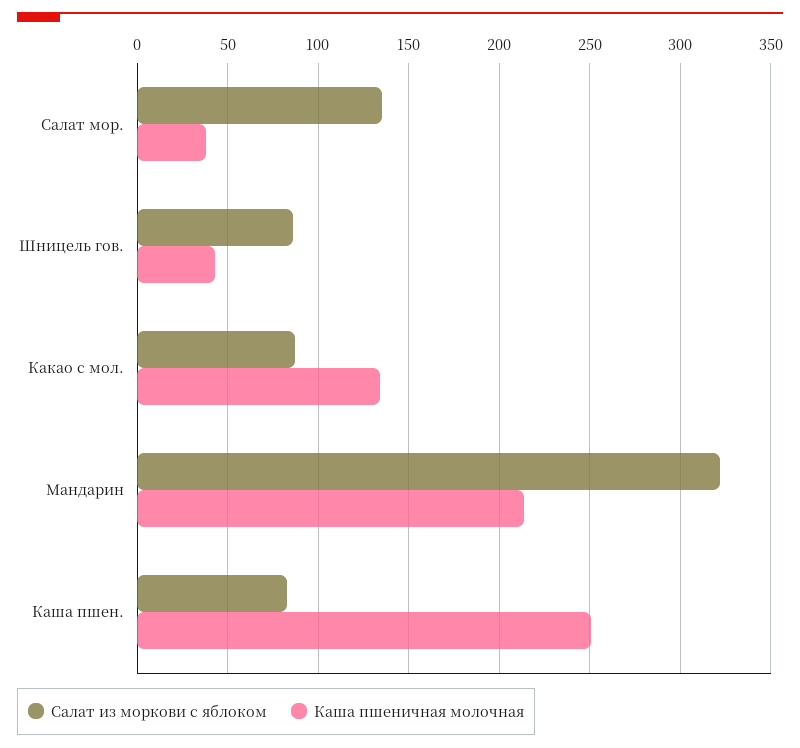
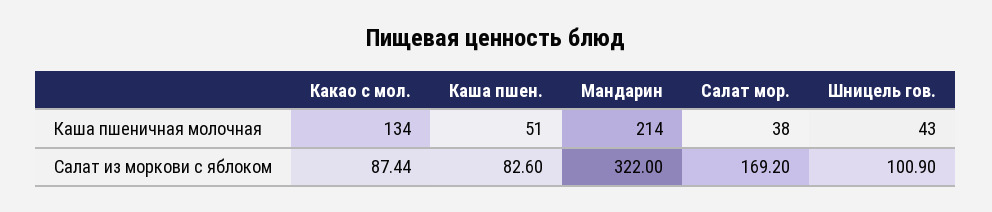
  {
    "Салат из моркови с яблоком": {
-     "Салат мор.": 135,
+     "Салат мор.": 169.2,
-     "Шницель гов.": 85,
+     "Шницель гов.": 100.9,
      "Какао с мол.": 87.44,
      "Мандарин": 322,
      "Каша пшен.": 82.6
    },
    "Каша пшеничная молочная": {
      "Салат мор.": 38,
      "Шницель гов.": 43,
      "Какао с мол.": 134,
      "Мандарин": 214,
-     "Каша пшен.": 250
+     "Каша пшен.": 51
    }
  }

